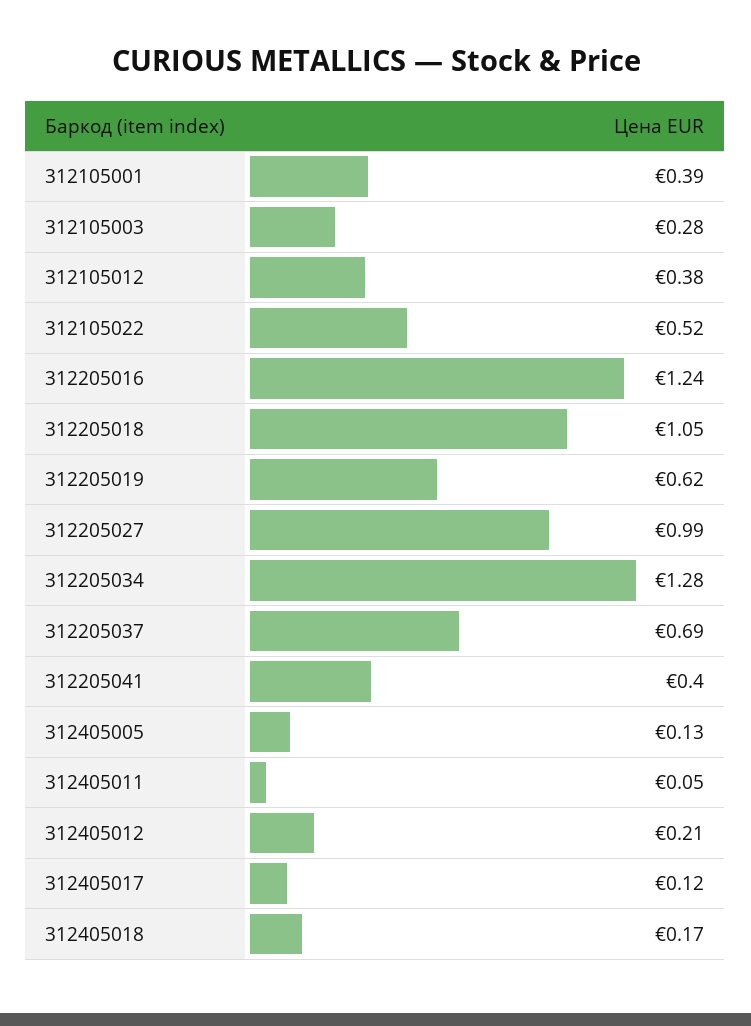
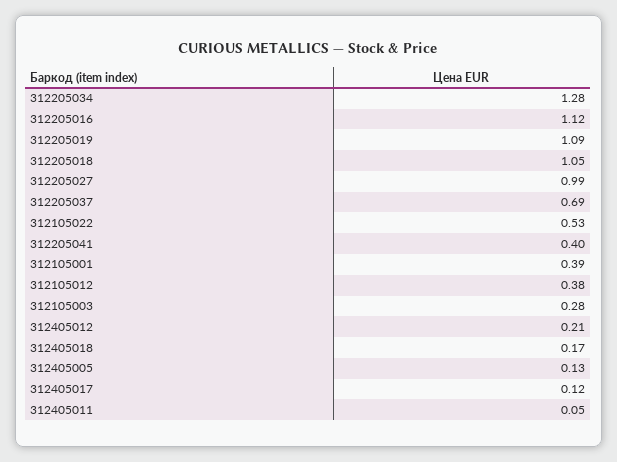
  {
    "312105001": 0.39,
    "312105003": 0.28,
    "312105012": 0.38,
-   "312105022": 0.52,
+   "312105022": 0.53,
-   "312205016": 1.24,
+   "312205016": 1.12,
    "312205018": 1.05,
-   "312205019": 0.62,
+   "312205019": 1.09,
    "312205027": 0.99,
    "312205034": 1.28,
    "312205037": 0.69,
    "312205041": 0.4,
    "312405005": 0.13,
    "312405011": 0.05,
    "312405012": 0.21,
    "312405017": 0.12,
    "312405018": 0.17
  }

